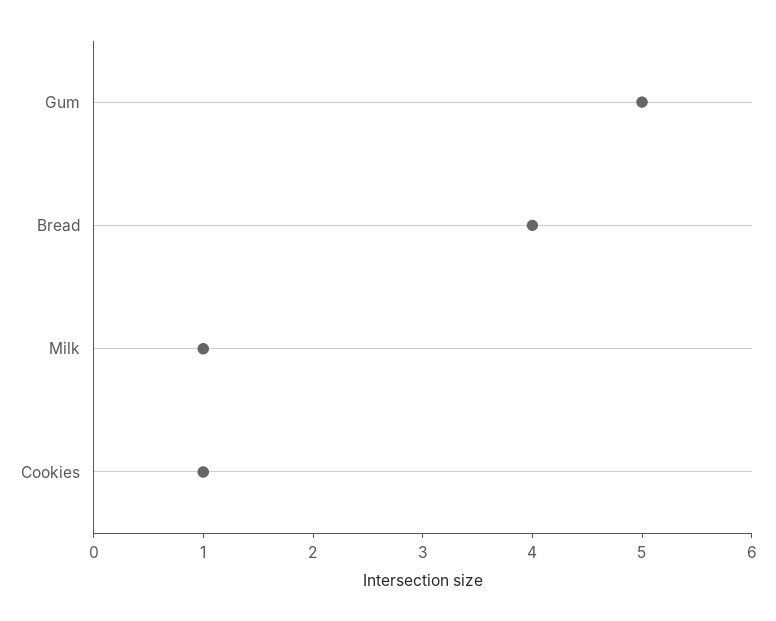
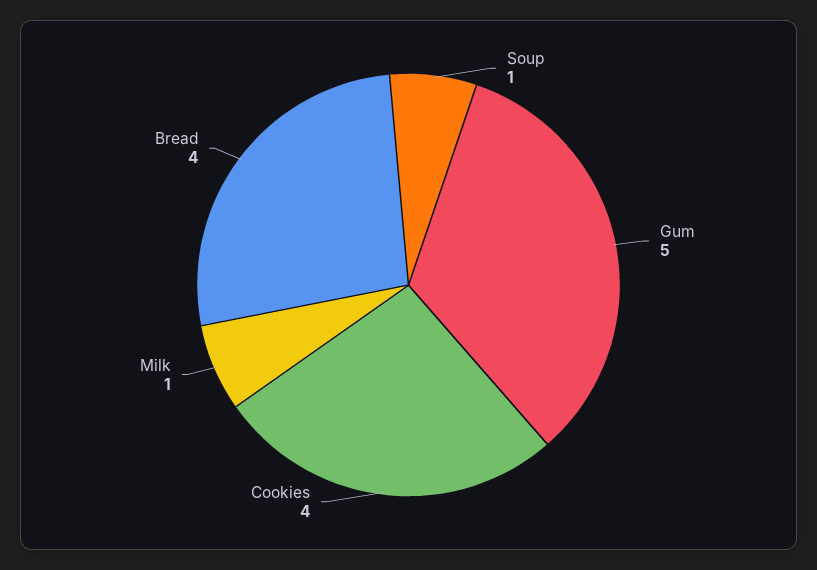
  {
    "Gum": 5,
    "Bread": 4,
    "Milk": 1,
-   "Cookies": 1
+   "Cookies": 4,
+   "Soup": 1
  }

